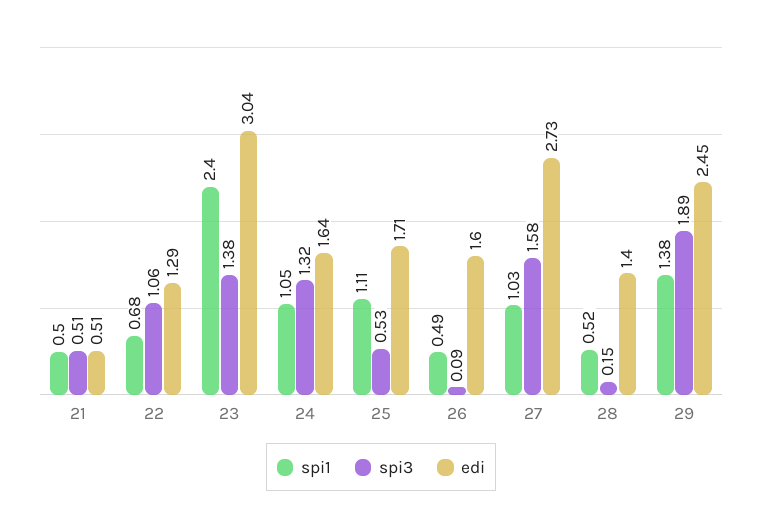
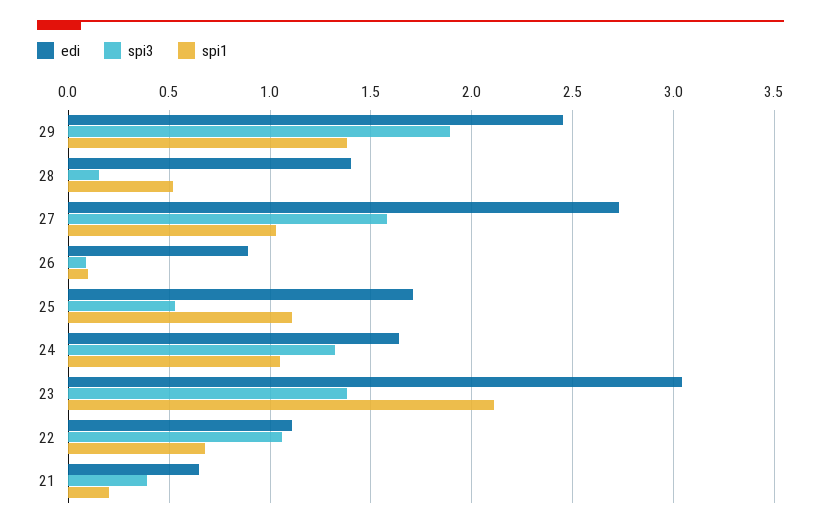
  {
    "spi1": {
-     "21": 0.5,
+     "21": 0.2,
      "22": 0.68,
-     "23": 2.4,
+     "23": 2.1,
      "24": 1.05,
      "25": 1.11,
-     "26": 0.49,
+     "26": 0.1,
      "27": 1.03,
      "28": 0.52,
      "29": 1.38
    },
    "spi3": {
-     "21": 0.51,
+     "21": 0.4,
      "22": 1.06,
      "23": 1.38,
      "24": 1.32,
      "25": 0.53,
      "26": 0.09,
      "27": 1.58,
      "28": 0.15,
      "29": 1.89
    },
    "edi": {
-     "21": 0.51,
+     "21": 0.65,
-     "22": 1.29,
+     "22": 1.1,
      "23": 3.04,
      "24": 1.64,
      "25": 1.71,
-     "26": 1.6,
+     "26": 0.9,
      "27": 2.73,
      "28": 1.4,
      "29": 2.45
    }
  }

